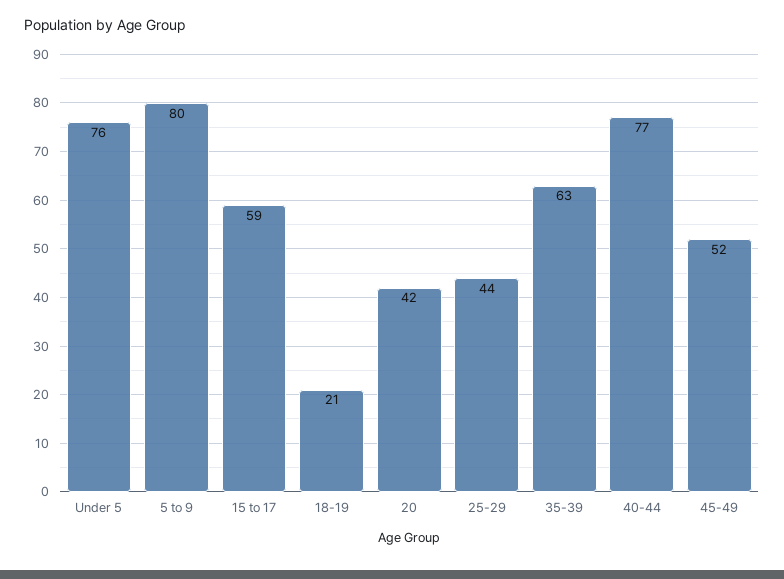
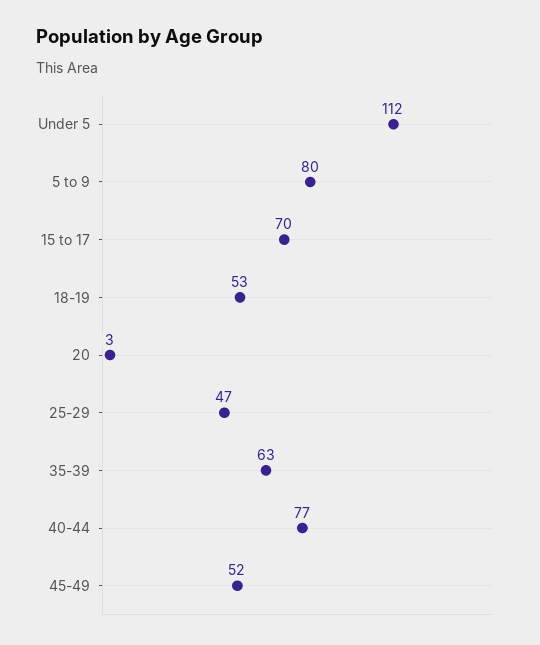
  {
-   "Under 5": 76,
+   "Under 5": 112,
    "5 to 9": 80,
-   "15 to 17": 59,
+   "15 to 17": 70,
-   "18-19": 21,
+   "18-19": 53,
-   "20": 42,
+   "20": 3,
-   "25-29": 44,
+   "25-29": 47,
    "35-39": 63,
    "40-44": 77,
    "45-49": 52
  }

